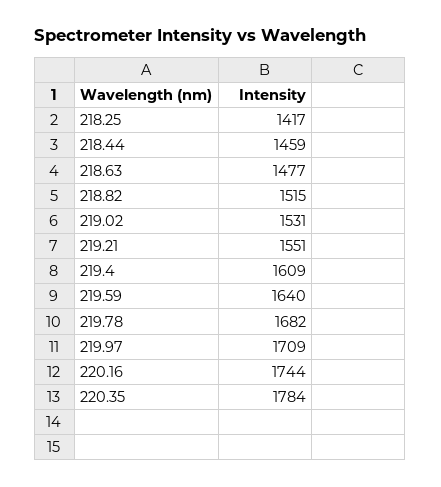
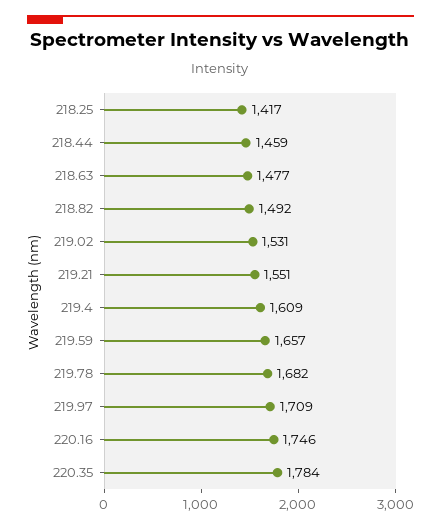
  {
    "218.25": 1417,
    "218.44": 1459,
    "218.63": 1477,
-   "218.82": 1515,
+   "218.82": 1492,
    "219.02": 1531,
    "219.21": 1551,
    "219.4": 1609,
-   "219.59": 1640,
+   "219.59": 1657,
    "219.78": 1682,
    "219.97": 1709,
-   "220.16": 1744,
+   "220.16": 1746,
    "220.35": 1784
  }

